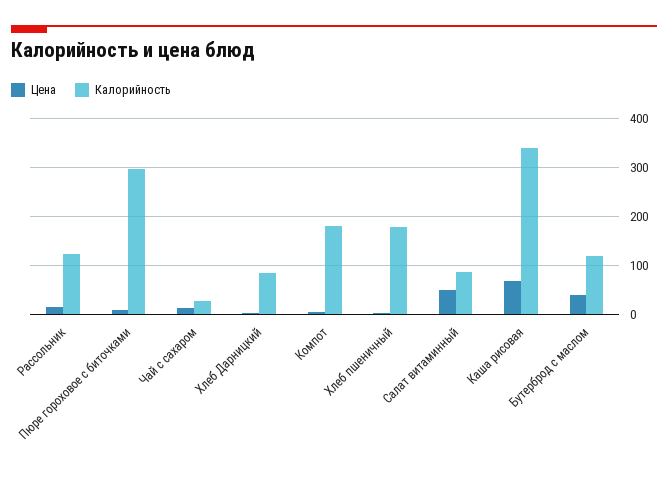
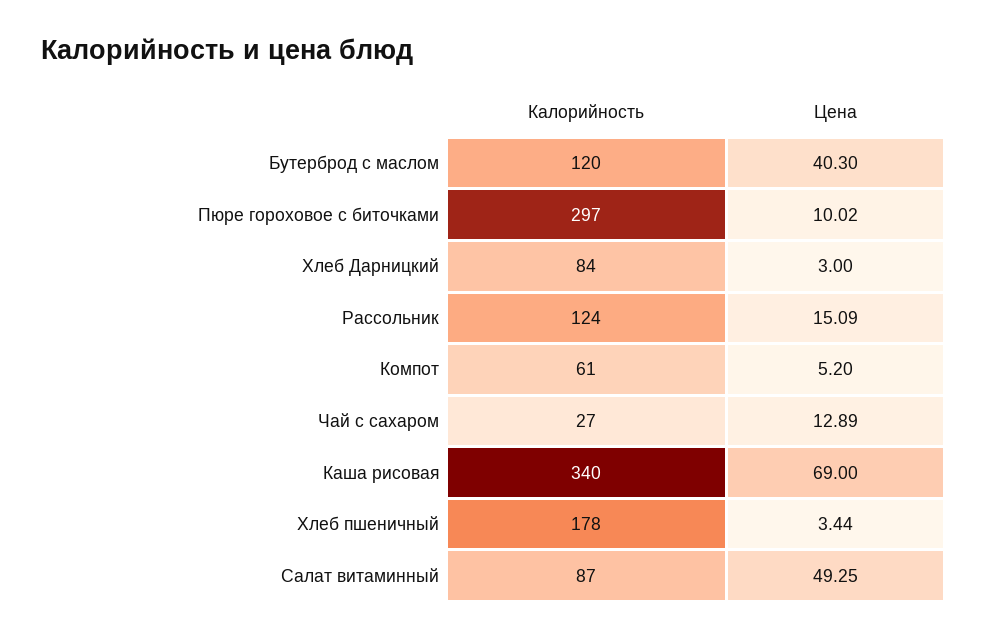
  {
    "Цена": {
      "Рассольник": 15.09,
      "Пюре гороховое с биточками": 10.02,
      "Чай с сахаром": 12.89,
      "Хлеб Дарницкий": 3,
      "Компот": 5.2,
      "Хлеб пшеничный": 3.44,
      "Салат витаминный": 49.25,
      "Каша рисовая": 69,
      "Бутерброд с маслом": 40.3
    },
    "Калорийность": {
      "Рассольник": 124,
      "Пюре гороховое с биточками": 297,
      "Чай с сахаром": 27,
      "Хлеб Дарницкий": 84,
-     "Компот": 180,
+     "Компот": 61,
      "Хлеб пшеничный": 178,
      "Салат витаминный": 87,
      "Каша рисовая": 340,
      "Бутерброд с маслом": 120
    }
  }

